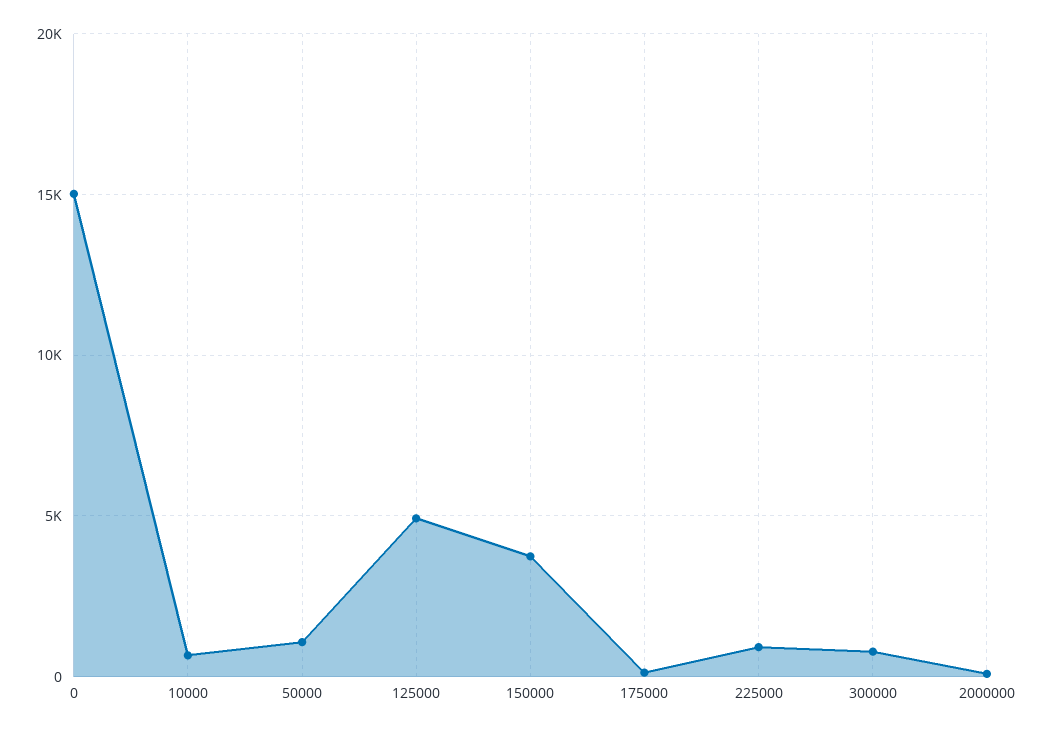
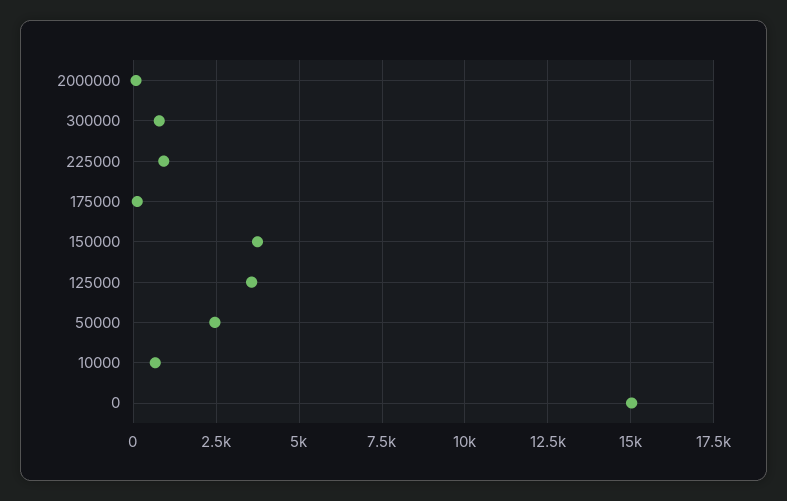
  {
    "0": 15000,
    "10000": 750,
-   "50000": 1000,
+   "50000": 2500,
-   "125000": 5000,
+   "125000": 3500,
    "150000": 3750,
    "175000": 0,
    "225000": 1000,
    "300000": 750,
    "2000000": 0
  }

